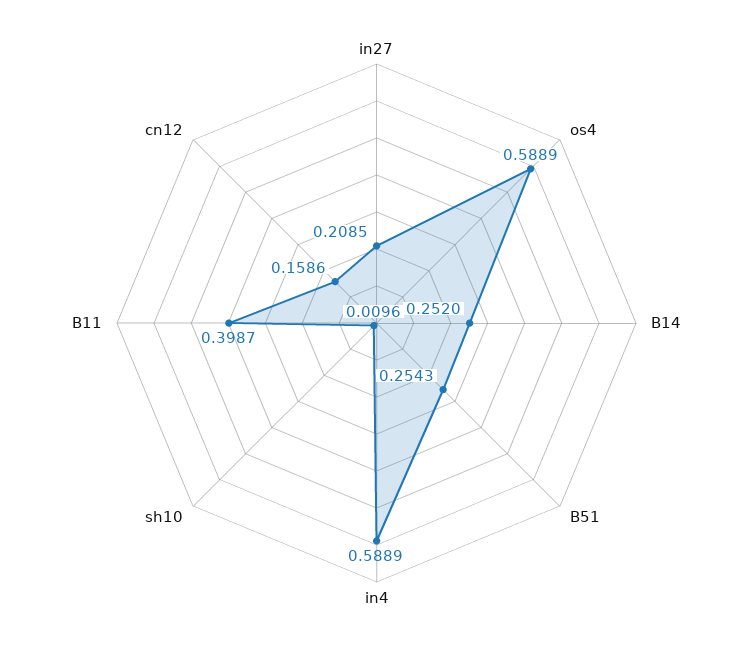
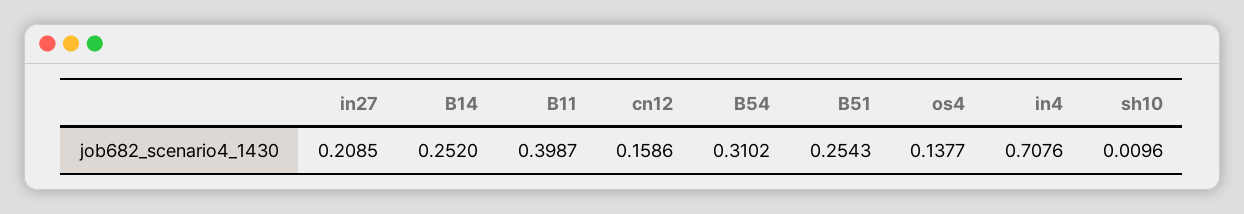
  {
    "in27": 0.2085,
-   "os4": 0.5889,
+   "os4": 0.1377,
    "B14": 0.252,
    "B51": 0.2543,
-   "in4": 0.5889,
+   "in4": 0.7076,
    "sh10": 0.0096,
    "B11": 0.3987,
-   "cn12": 0.1586
+   "cn12": 0.1586,
+   "B54": 0.3102
  }

